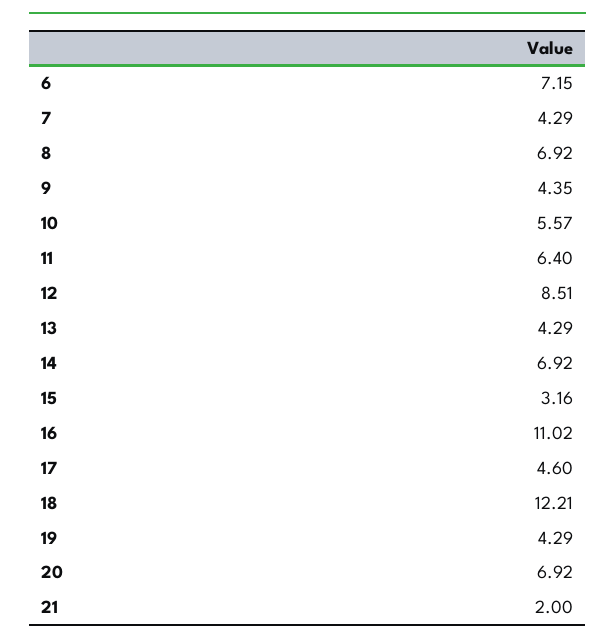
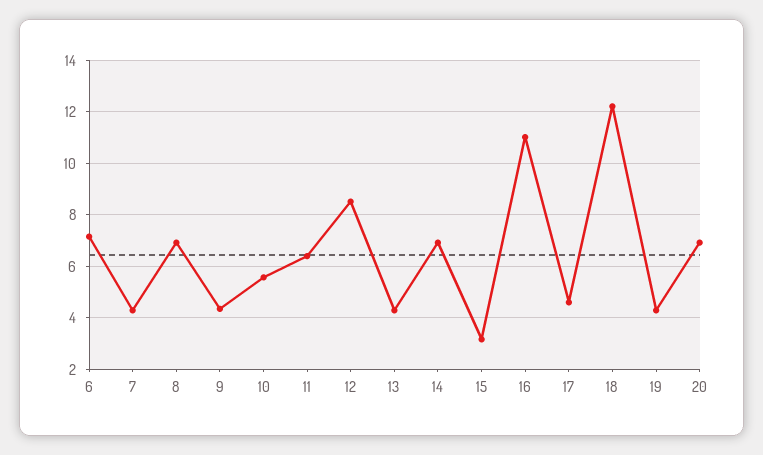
  {
    "6": 7.15,
    "7": 4.29,
    "8": 6.92,
    "9": 4.35,
    "10": 5.57,
    "11": 6.4,
    "12": 8.51,
    "13": 4.29,
    "14": 6.92,
    "15": 3.16,
    "16": 11.02,
    "17": 4.6,
    "18": 12.21,
    "19": 4.29,
-   "20": 6.92,
+   "20": 6.92
-   "21": 2
  }

